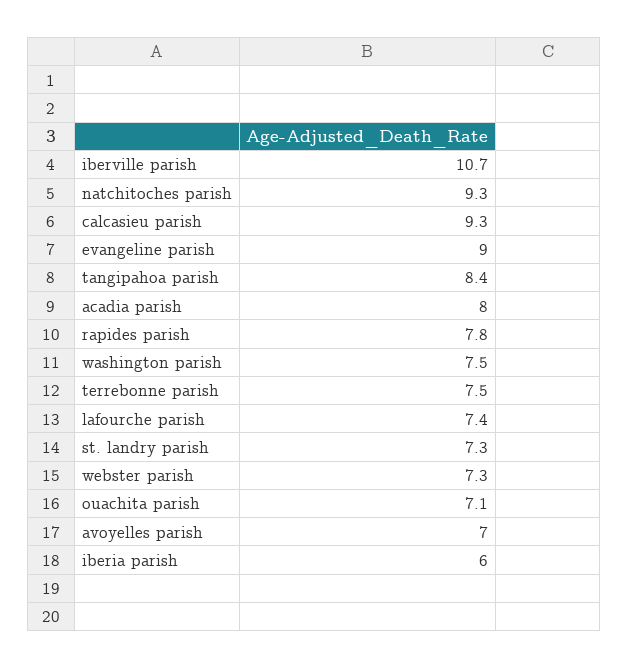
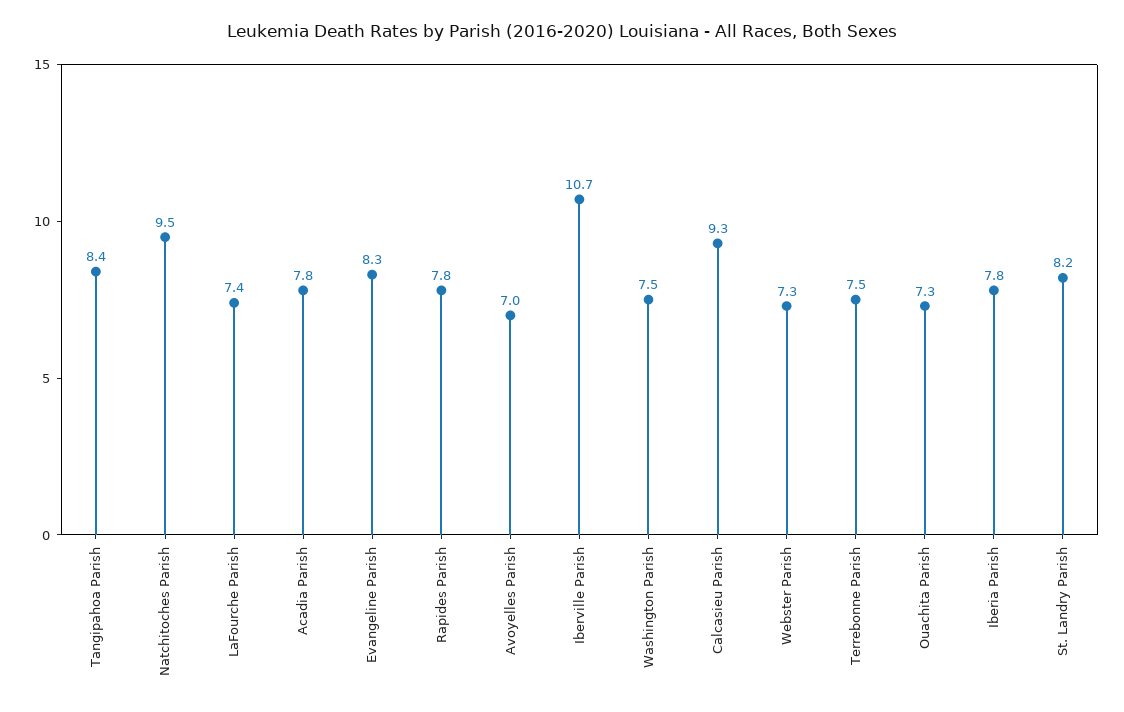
  {
    "iberville parish": 10.7,
-   "natchitoches parish": 9.3,
+   "natchitoches parish": 9.5,
    "calcasieu parish": 9.3,
-   "evangeline parish": 9,
+   "evangeline parish": 8.3,
    "tangipahoa parish": 8.4,
-   "acadia parish": 8,
+   "acadia parish": 7.8,
    "rapides parish": 7.8,
    "washington parish": 7.5,
    "terrebonne parish": 7.5,
    "lafourche parish": 7.4,
-   "st. landry parish": 7.3,
+   "st. landry parish": 8.2,
    "webster parish": 7.3,
-   "ouachita parish": 7.1,
+   "ouachita parish": 7.3,
    "avoyelles parish": 7,
-   "iberia parish": 6
+   "iberia parish": 7.8
  }

